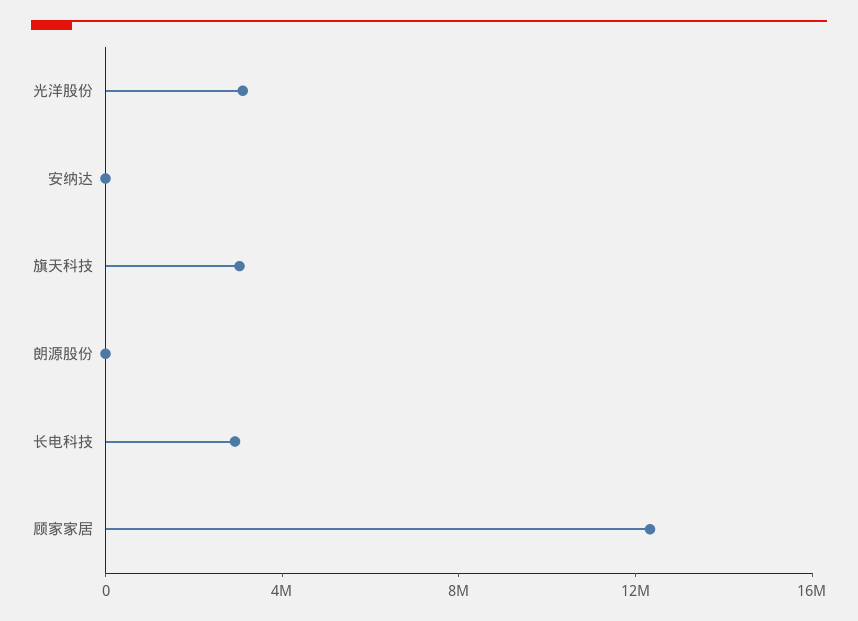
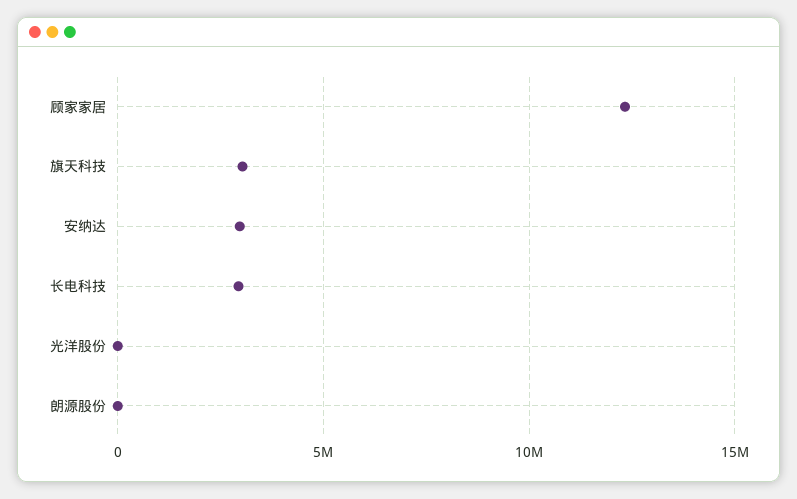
  {
-   "光洋股份": 3000000,
+   "光洋股份": 0,
-   "安纳达": 0,
+   "安纳达": 3000000,
    "旗天科技": 3000000,
    "朗源股份": 0,
    "长电科技": 3000000,
    "顾家家居": 12500000
  }

